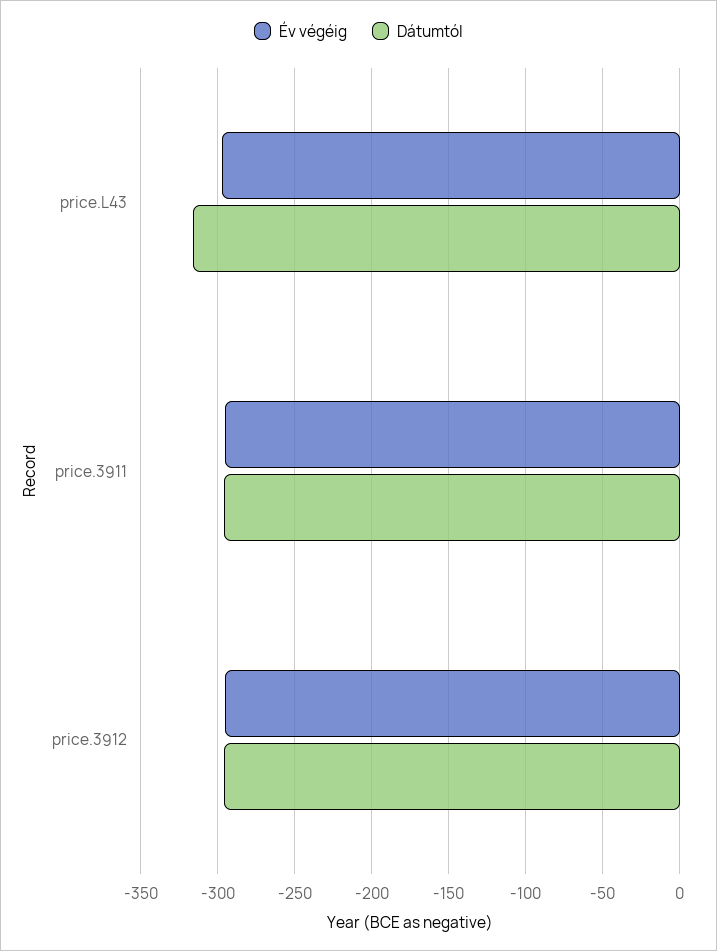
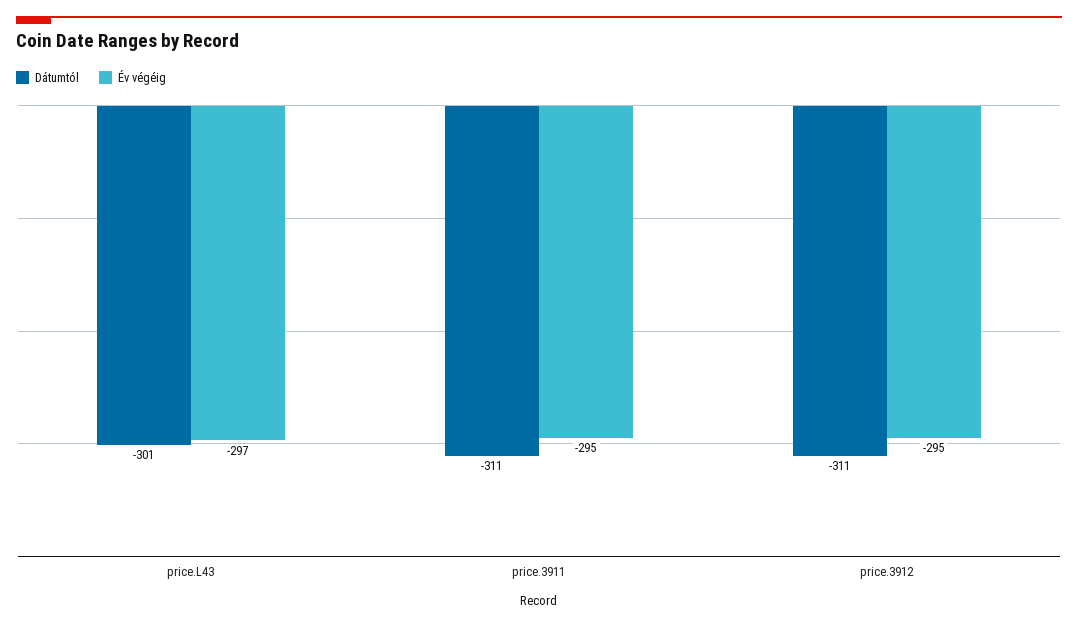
  {
    "Év végéig": {
      "price.L43": -297,
      "price.3911": -295,
      "price.3912": -295
    },
    "Dátumtól": {
-     "price.L43": -315,
+     "price.L43": -301,
-     "price.3911": -295,
+     "price.3911": -311,
-     "price.3912": -295
+     "price.3912": -311
    }
  }

